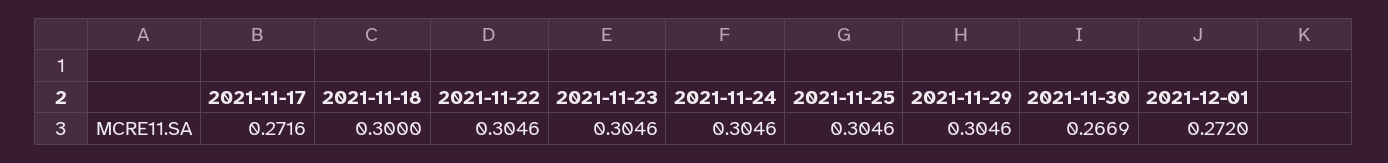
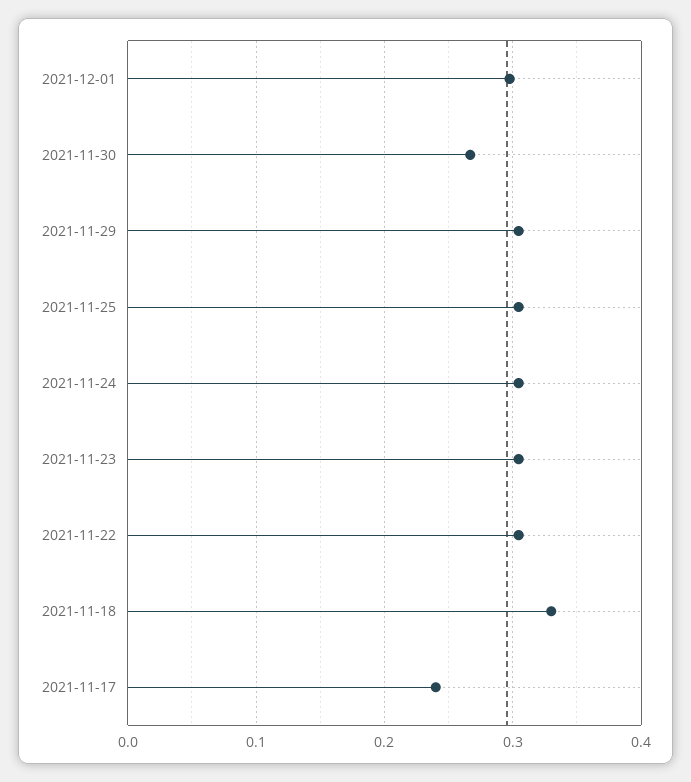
  {
-   "2021-11-17": 0.2716,
+   "2021-11-17": 0.24,
-   "2021-11-18": 0.3,
+   "2021-11-18": 0.33,
    "2021-11-22": 0.3046,
    "2021-11-23": 0.3046,
    "2021-11-24": 0.3046,
    "2021-11-25": 0.3046,
    "2021-11-29": 0.3046,
    "2021-11-30": 0.2669,
-   "2021-12-01": 0.272
+   "2021-12-01": 0.3
  }

